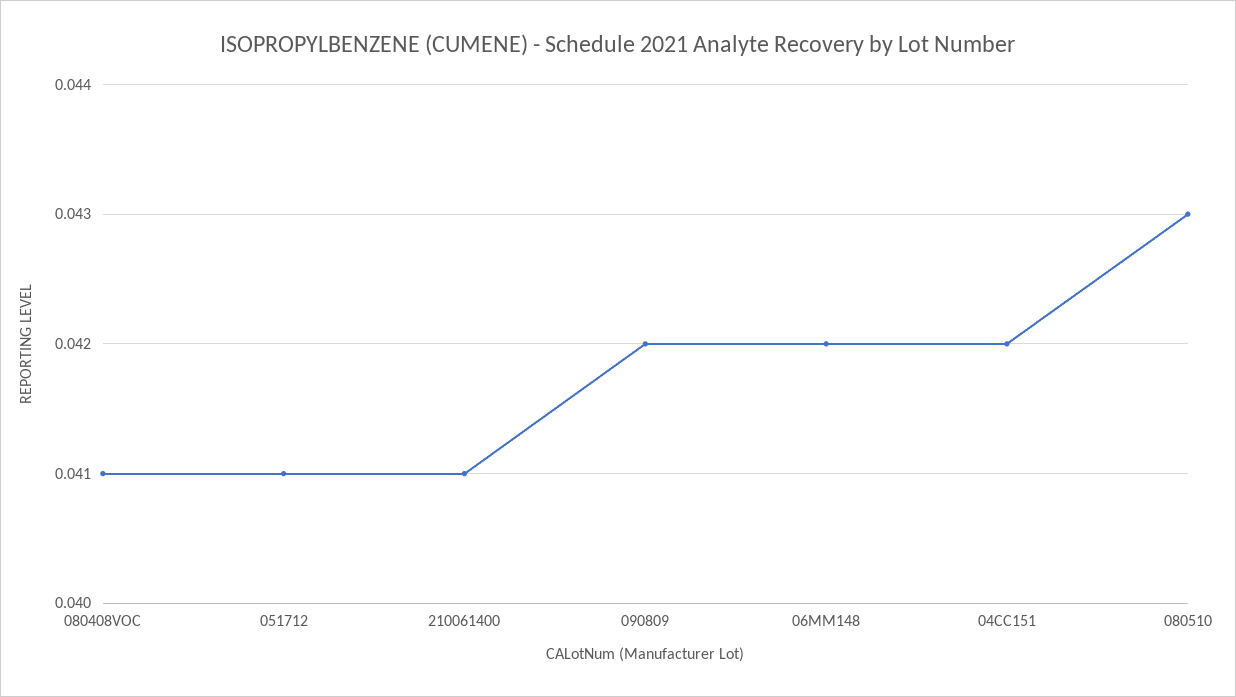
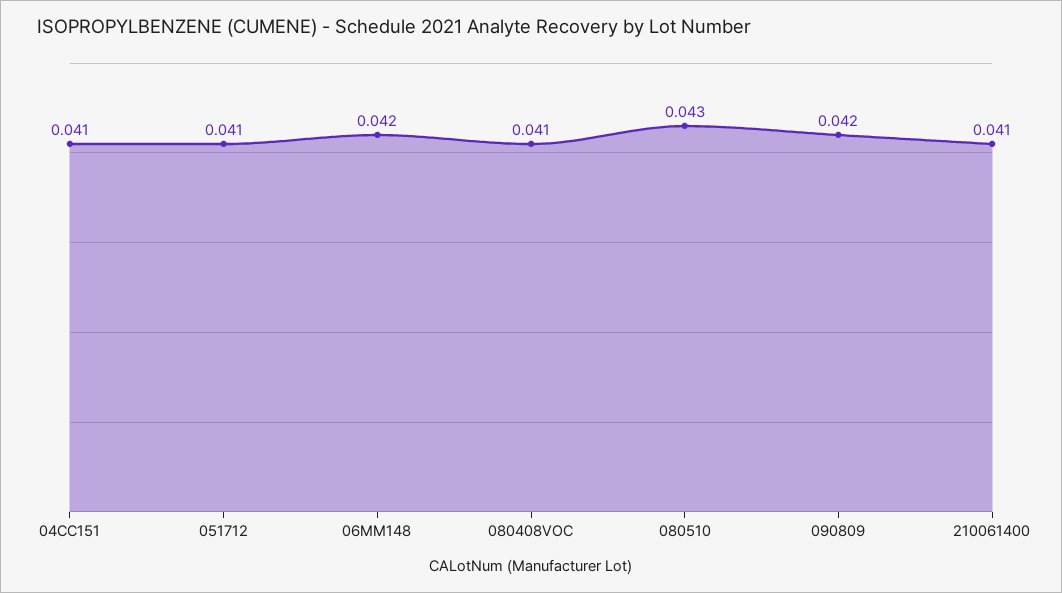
  {
    "080408VOC": 0.041,
    "051712": 0.041,
    "210061400": 0.041,
    "090809": 0.042,
    "06MM148": 0.042,
-   "04CC151": 0.042,
+   "04CC151": 0.041,
    "080510": 0.043
  }

